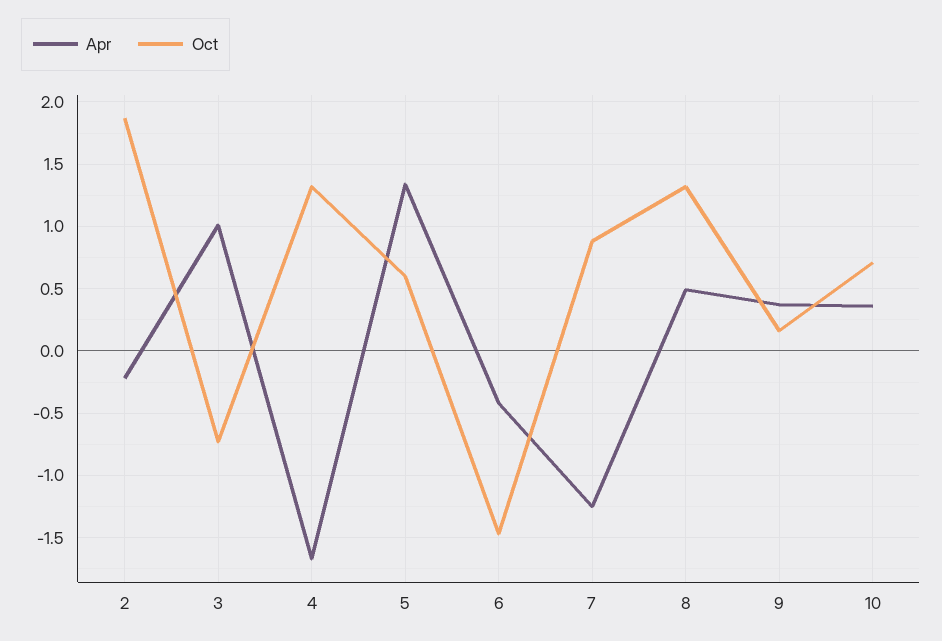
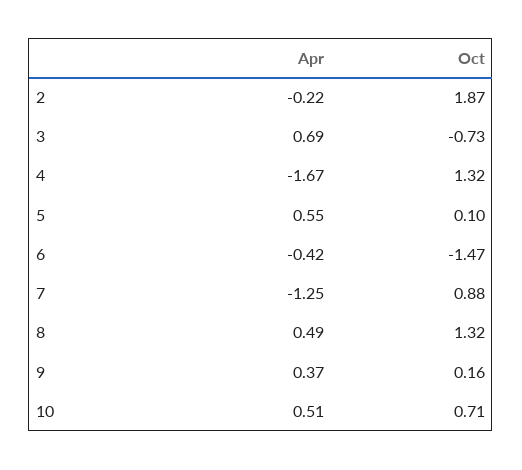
  {
    "Apr": {
      "2": -0.22,
-     "3": 1,
+     "3": 0.69,
      "4": -1.67,
-     "5": 1.35,
+     "5": 0.55,
      "6": -0.42,
      "7": -1.25,
      "8": 0.49,
      "9": 0.37,
-     "10": 0.35
+     "10": 0.51
    },
    "Oct": {
      "2": 1.87,
      "3": -0.73,
      "4": 1.32,
-     "5": 0.6,
+     "5": 0.1,
      "6": -1.47,
      "7": 0.88,
      "8": 1.32,
      "9": 0.16,
      "10": 0.71
    }
  }

